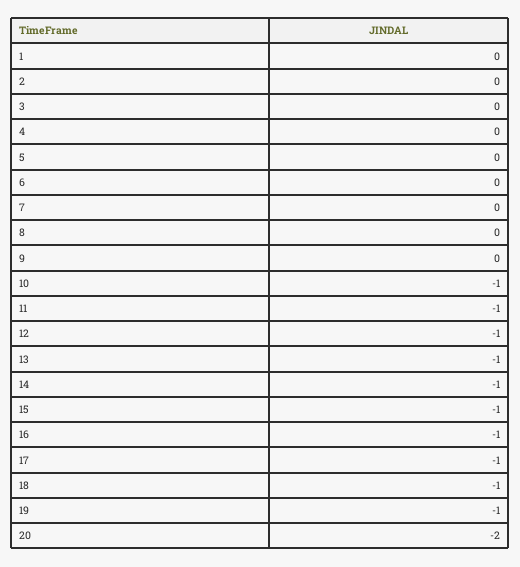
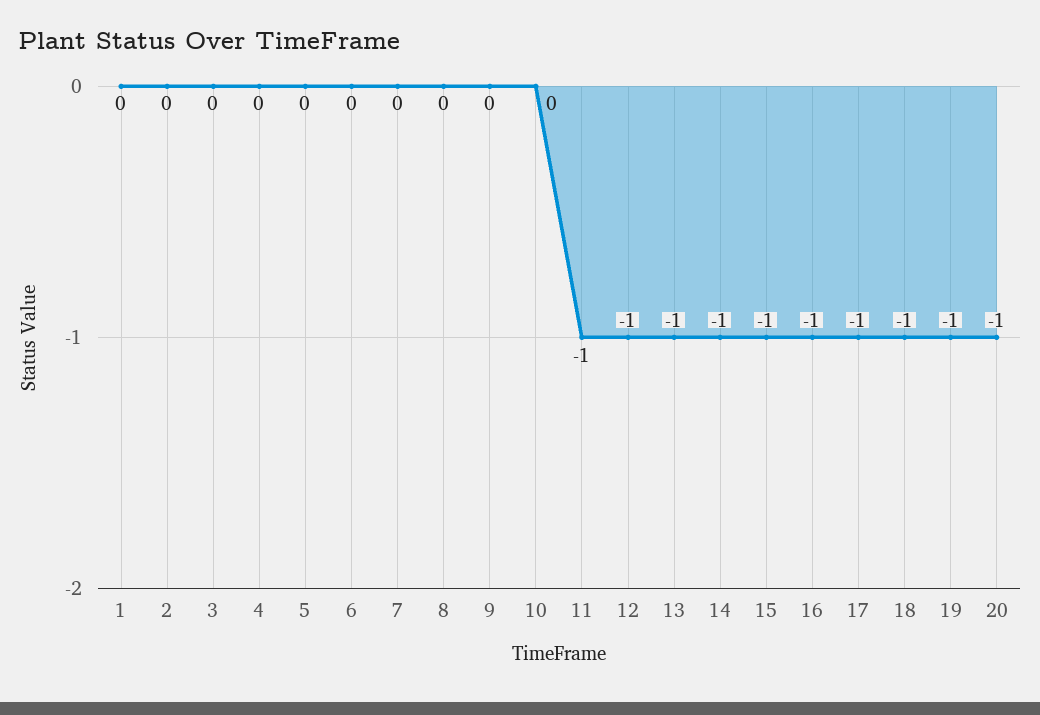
  {
    "1": 0,
    "2": 0,
    "3": 0,
    "4": 0,
    "5": 0,
    "6": 0,
    "7": 0,
    "8": 0,
    "9": 0,
-   "10": -1,
+   "10": 0,
    "11": -1,
    "12": -1,
    "13": -1,
    "14": -1,
    "15": -1,
    "16": -1,
    "17": -1,
    "18": -1,
    "19": -1,
-   "20": -2
+   "20": -1
  }

